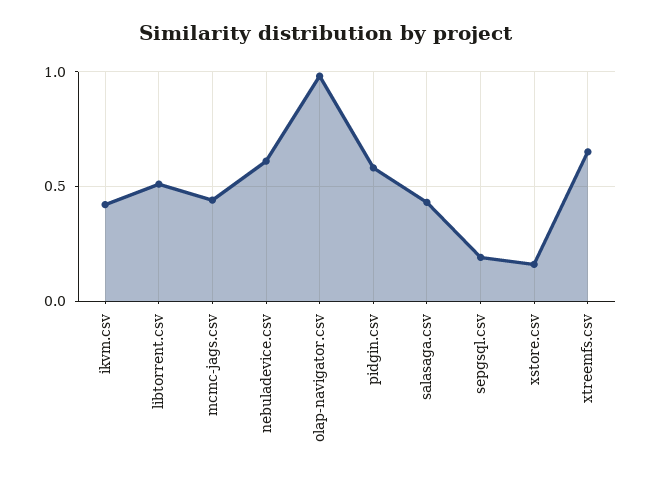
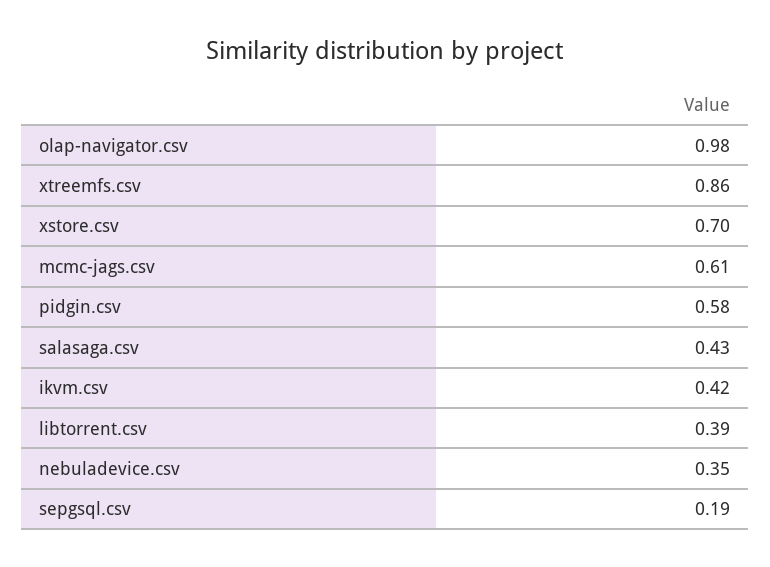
  {
    "ikvm.csv": 0.42,
-   "libtorrent.csv": 0.5,
+   "libtorrent.csv": 0.39,
-   "mcmc-jags.csv": 0.45,
+   "mcmc-jags.csv": 0.61,
-   "nebuladevice.csv": 0.6,
+   "nebuladevice.csv": 0.35,
    "olap-navigator.csv": 0.98,
    "pidgin.csv": 0.58,
    "salasaga.csv": 0.43,
    "sepgsql.csv": 0.19,
-   "xstore.csv": 0.15,
+   "xstore.csv": 0.7,
-   "xtreemfs.csv": 0.65
+   "xtreemfs.csv": 0.86
  }

